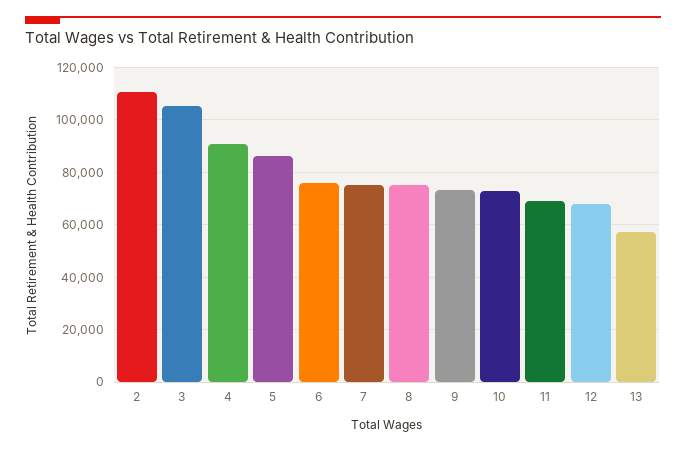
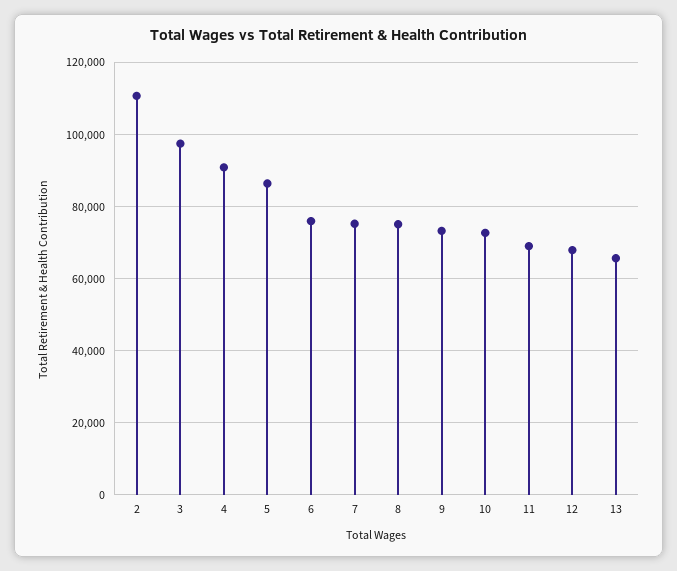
  {
    "2": 110000,
-   "3": 105000,
+   "3": 98000,
    "4": 90000,
    "5": 86000,
    "6": 76000,
    "7": 76000,
    "8": 76000,
    "9": 74000,
    "10": 72000,
    "11": 70000,
    "12": 68000,
-   "13": 57500
+   "13": 66000
  }

